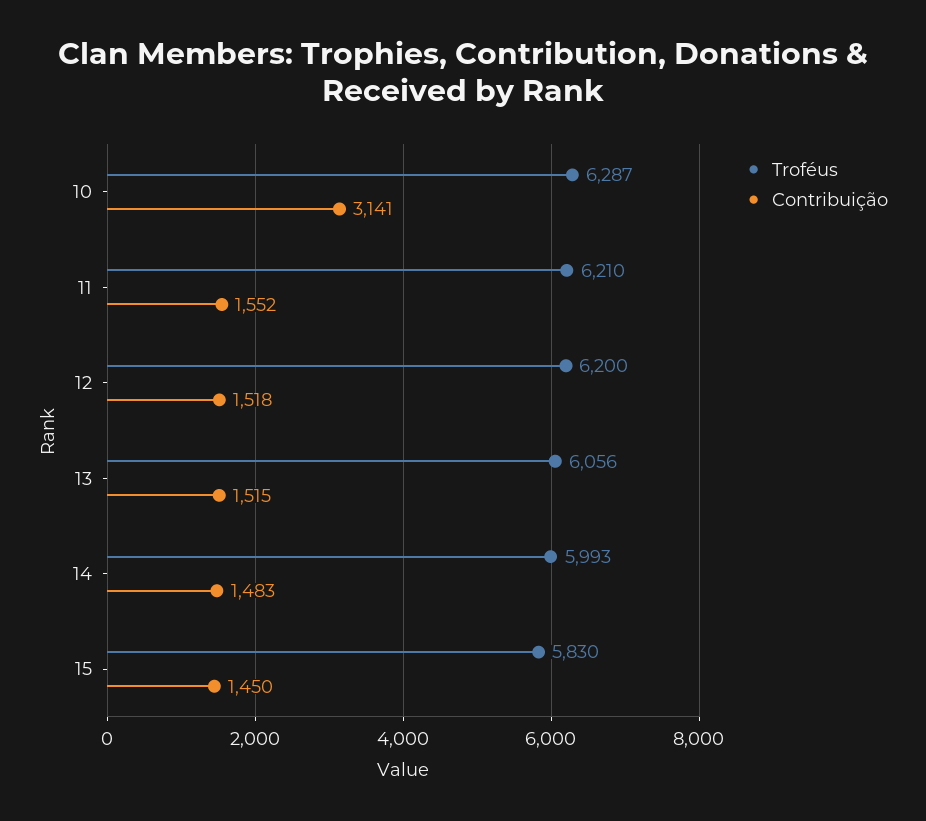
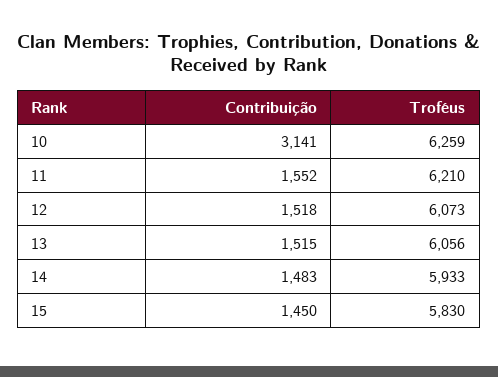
  {
    "Troféus": {
-     "10": 6287,
+     "10": 6259,
      "11": 6210,
-     "12": 6200,
+     "12": 6073,
      "13": 6056,
-     "14": 5993,
+     "14": 5933,
      "15": 5830
    },
    "Contribuição": {
      "10": 3141,
      "11": 1552,
      "12": 1518,
      "13": 1515,
      "14": 1483,
      "15": 1450
    }
  }

